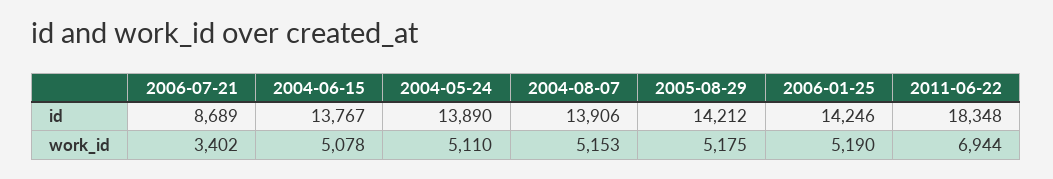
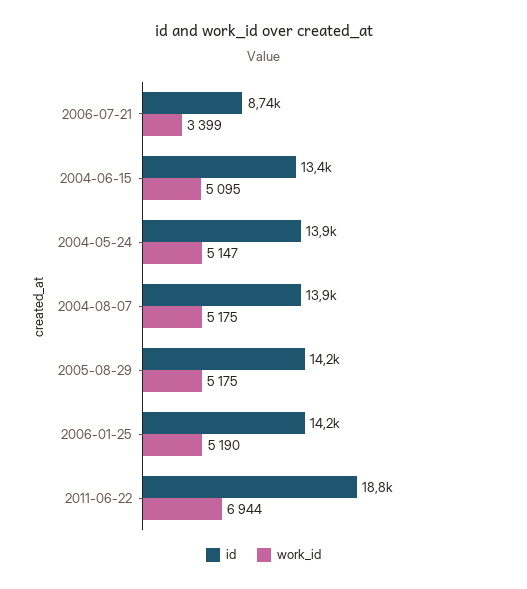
  {
    "id": {
-     "2006-07-21": 8689,
+     "2006-07-21": 8740,
-     "2004-06-15": 13767,
+     "2004-06-15": 13400,
      "2004-05-24": 13890,
      "2004-08-07": 13906,
      "2005-08-29": 14212,
      "2006-01-25": 14246,
-     "2011-06-22": 18348
+     "2011-06-22": 18800
    },
    "work_id": {
-     "2006-07-21": 3402,
+     "2006-07-21": 3399,
-     "2004-06-15": 5078,
+     "2004-06-15": 5095,
-     "2004-05-24": 5110,
+     "2004-05-24": 5147,
-     "2004-08-07": 5153,
+     "2004-08-07": 5175,
      "2005-08-29": 5175,
      "2006-01-25": 5190,
      "2011-06-22": 6944
    }
  }

